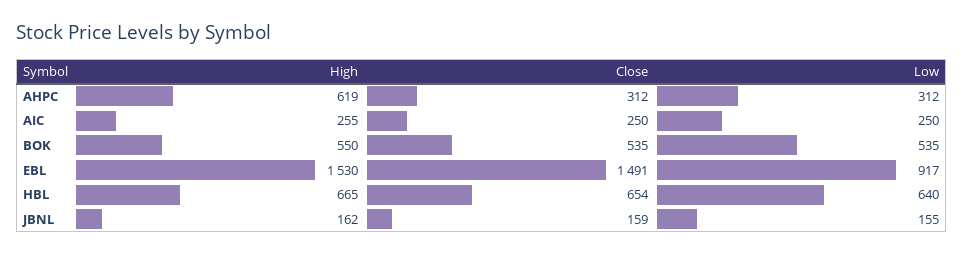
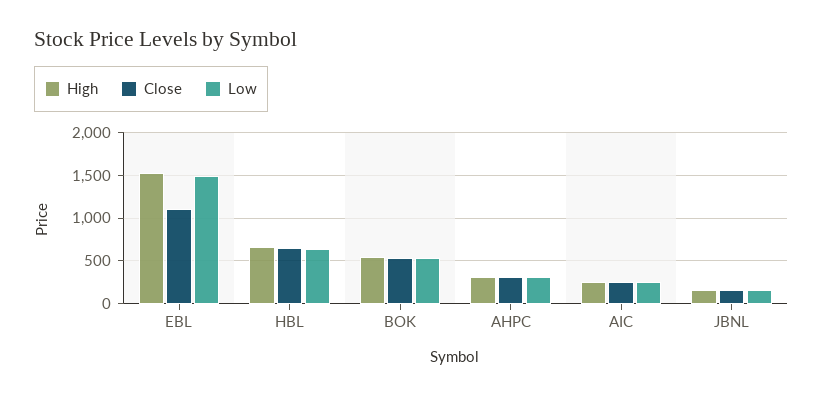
  {
    "High": {
-     "AHPC": 619,
+     "AHPC": 300,
      "AIC": 255,
      "BOK": 550,
      "EBL": 1530,
      "HBL": 665,
      "JBNL": 162
    },
    "Close": {
      "AHPC": 312,
      "AIC": 250,
      "BOK": 535,
-     "EBL": 1491,
+     "EBL": 1100,
      "HBL": 654,
      "JBNL": 159
    },
    "Low": {
      "AHPC": 312,
      "AIC": 250,
      "BOK": 535,
-     "EBL": 917,
+     "EBL": 1500,
      "HBL": 640,
      "JBNL": 155
    }
  }

